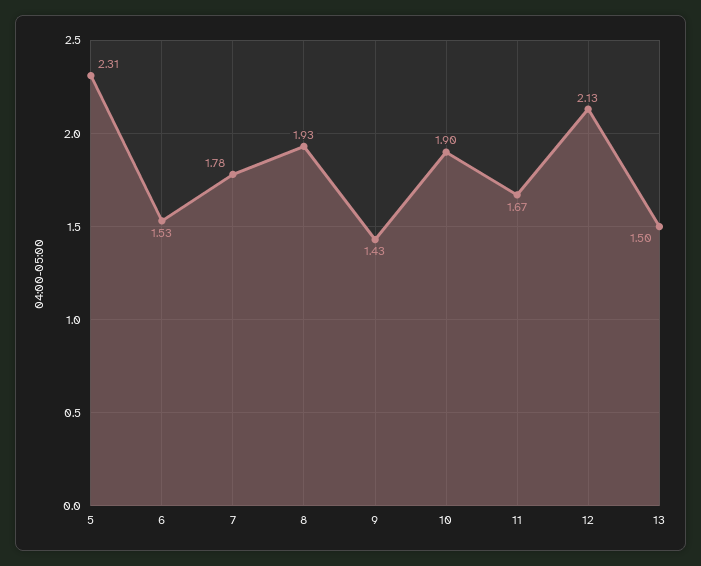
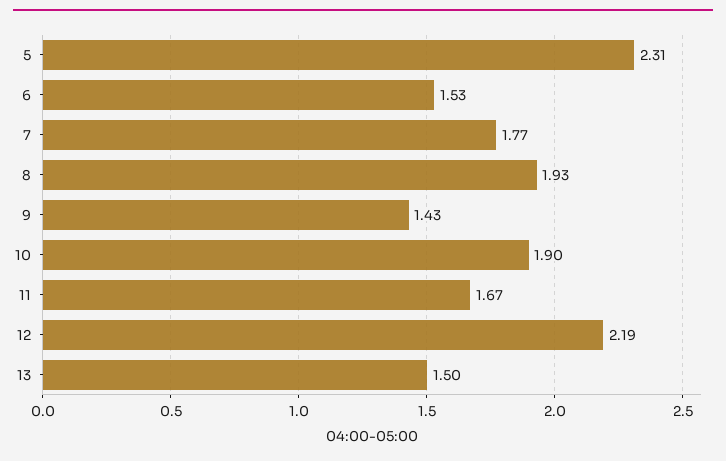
  {
    "5": 2.31,
    "6": 1.53,
-   "7": 1.78,
+   "7": 1.77,
    "8": 1.93,
    "9": 1.43,
    "10": 1.9,
    "11": 1.67,
-   "12": 2.13,
+   "12": 2.19,
    "13": 1.5
  }

